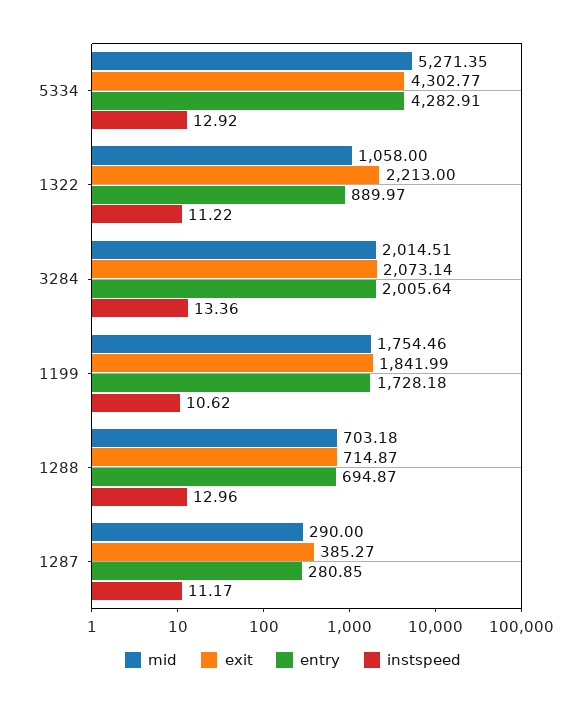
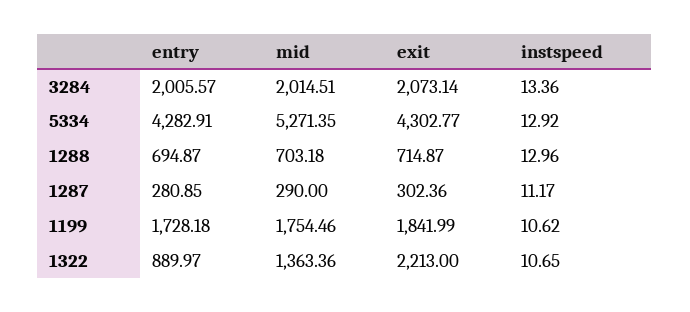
  {
    "mid": {
      "5334": 5271.35,
-     "1322": 1058,
+     "1322": 1363.36,
      "3284": 2014.51,
      "1199": 1754.46,
      "1288": 703.18,
      "1287": 290
    },
    "exit": {
      "5334": 4302.77,
      "1322": 2213,
      "3284": 2073.14,
      "1199": 1841.99,
      "1288": 714.87,
-     "1287": 385.27
+     "1287": 302.36
    },
    "entry": {
      "5334": 4282.91,
      "1322": 889.97,
-     "3284": 2005.64,
+     "3284": 2005.57,
      "1199": 1728.18,
      "1288": 694.87,
      "1287": 280.85
    },
    "instspeed": {
      "5334": 12.92,
-     "1322": 11.22,
+     "1322": 10.65,
      "3284": 13.36,
      "1199": 10.62,
      "1288": 12.96,
      "1287": 11.17
    }
  }

